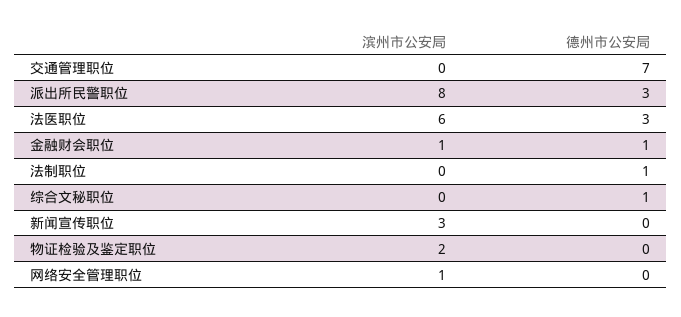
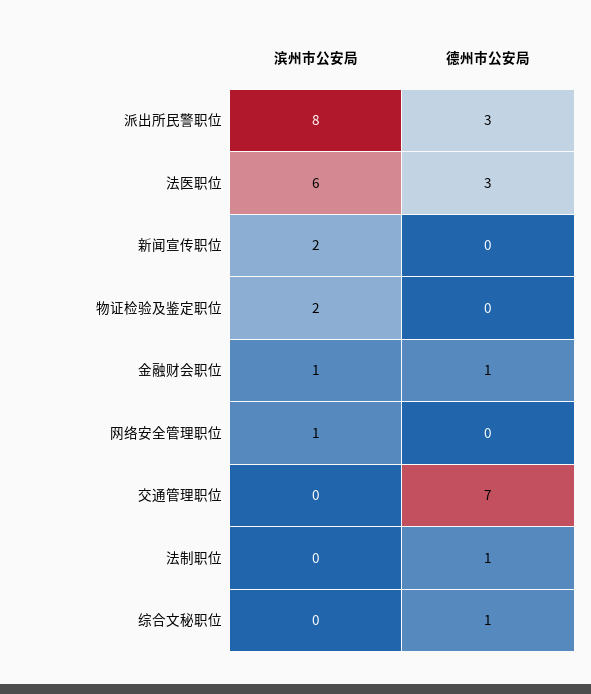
  {
    "滨州市公安局": {
      "交通管理职位": 0,
      "派出所民警职位": 8,
      "法医职位": 6,
      "金融财会职位": 1,
      "法制职位": 0,
      "综合文秘职位": 0,
-     "新闻宣传职位": 3,
+     "新闻宣传职位": 2,
      "物证检验及鉴定职位": 2,
      "网络安全管理职位": 1
    },
    "德州市公安局": {
      "交通管理职位": 7,
      "派出所民警职位": 3,
      "法医职位": 3,
      "金融财会职位": 1,
      "法制职位": 1,
      "综合文秘职位": 1,
      "新闻宣传职位": 0,
      "物证检验及鉴定职位": 0,
      "网络安全管理职位": 0
    }
  }

